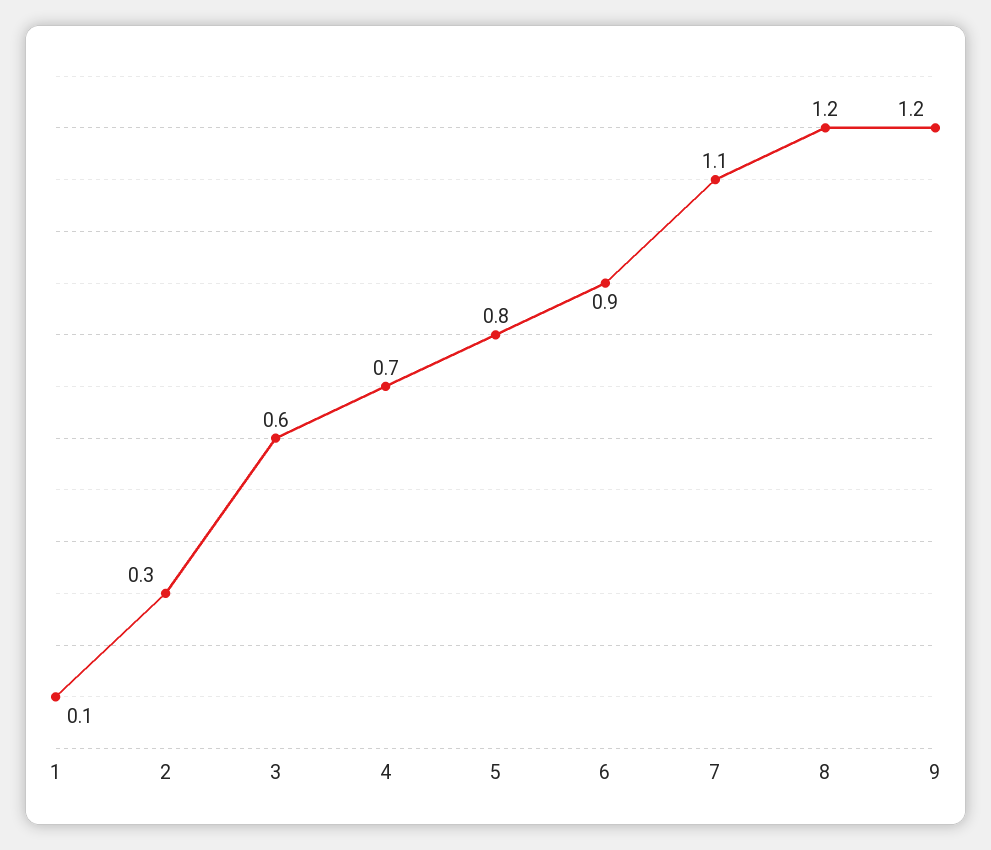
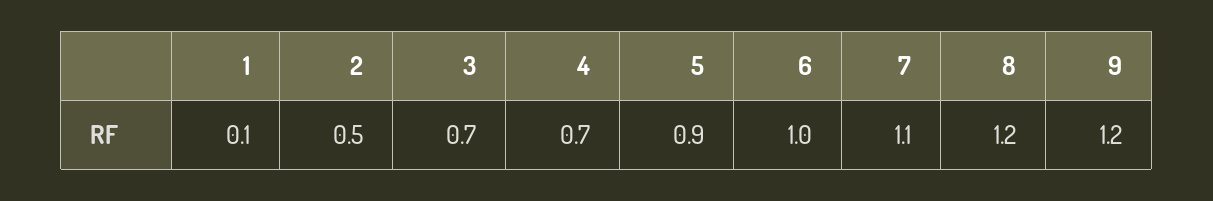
  {
    "1": 0.1,
-   "2": 0.3,
+   "2": 0.5,
-   "3": 0.6,
+   "3": 0.7,
    "4": 0.7,
-   "5": 0.8,
+   "5": 0.9,
-   "6": 0.9,
+   "6": 1,
    "7": 1.1,
    "8": 1.2,
    "9": 1.2
  }

